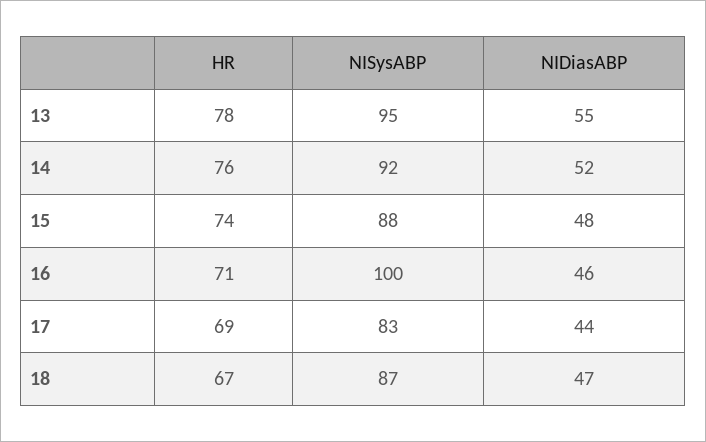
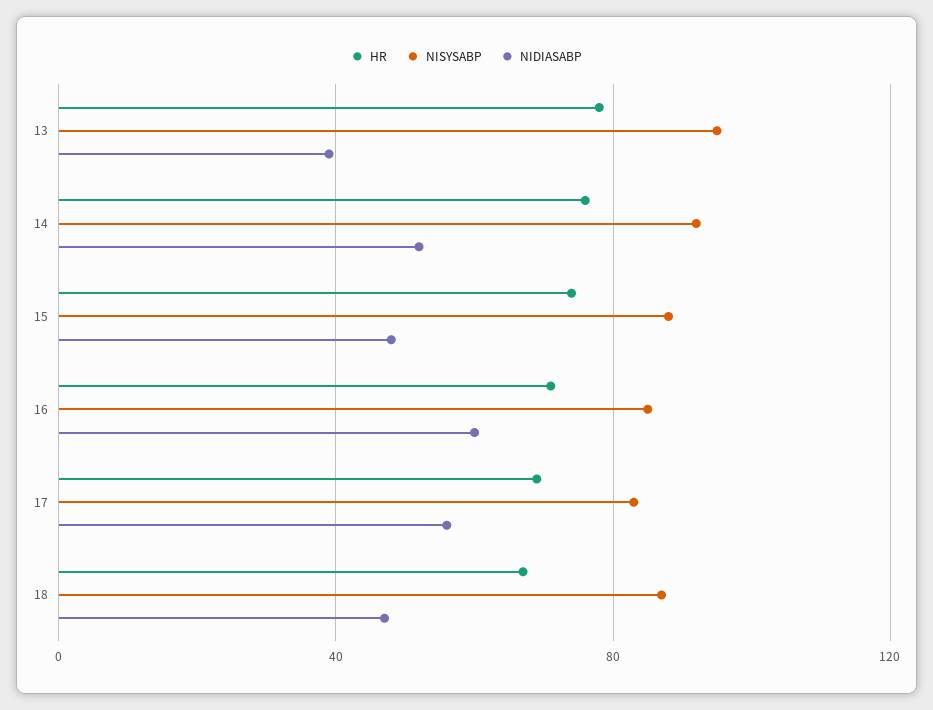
  {
    "HR": {
      "13": 78,
      "14": 76,
      "15": 74,
      "16": 71,
      "17": 69,
      "18": 67
    },
    "NISysABP": {
      "13": 95,
      "14": 92,
      "15": 88,
-     "16": 100,
+     "16": 85,
      "17": 83,
      "18": 87
    },
    "NIDiasABP": {
-     "13": 55,
+     "13": 40,
      "14": 52,
      "15": 48,
-     "16": 46,
+     "16": 60,
-     "17": 44,
+     "17": 55,
      "18": 47
    }
  }

